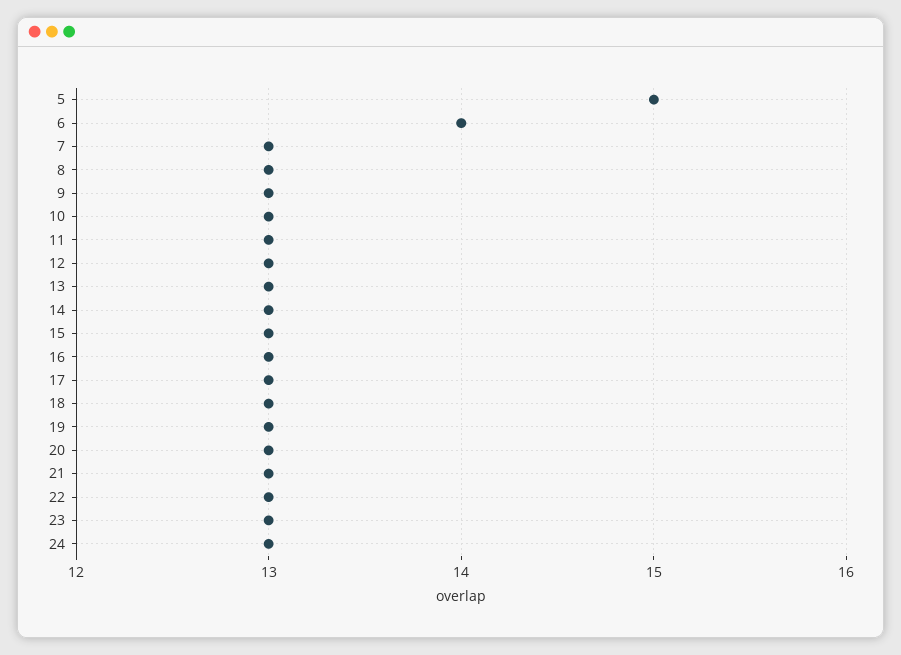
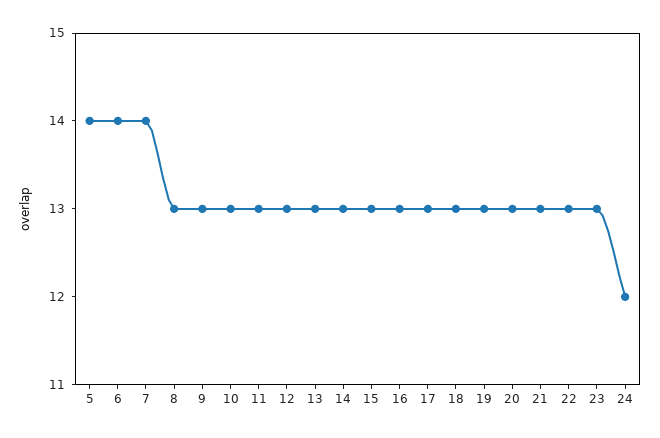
  {
-   "5": 15,
+   "5": 14,
    "6": 14,
-   "7": 13,
+   "7": 14,
    "8": 13,
    "9": 13,
    "10": 13,
    "11": 13,
    "12": 13,
    "13": 13,
    "14": 13,
    "15": 13,
    "16": 13,
    "17": 13,
    "18": 13,
    "19": 13,
    "20": 13,
    "21": 13,
    "22": 13,
    "23": 13,
-   "24": 13
+   "24": 12
  }

